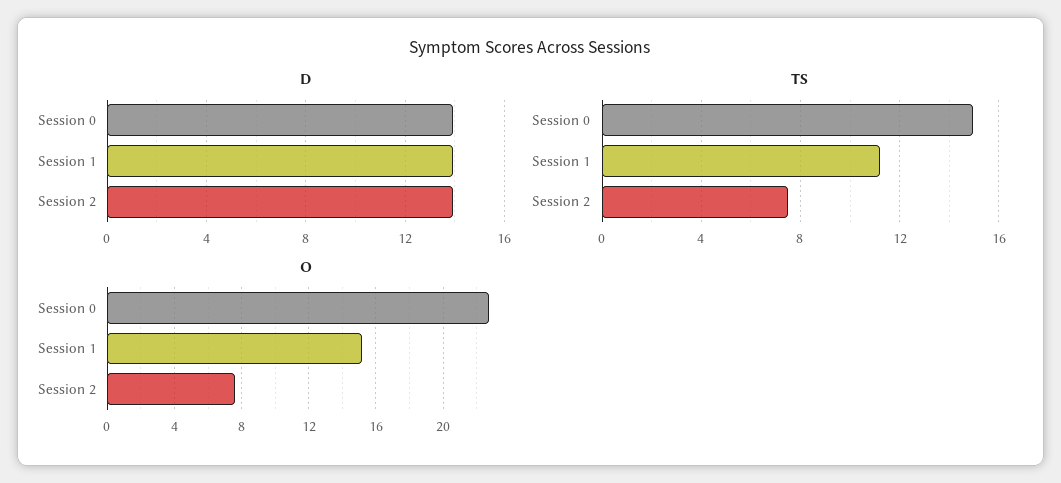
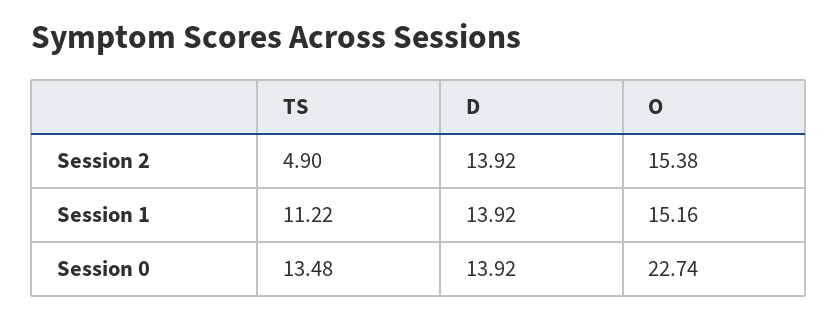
  {
    "D": {
      "Session 0": 13.92,
      "Session 1": 13.92,
      "Session 2": 13.92
    },
    "TS": {
-     "Session 0": 15,
+     "Session 0": 13.48,
      "Session 1": 11.22,
-     "Session 2": 7.5
+     "Session 2": 4.9
    },
    "O": {
      "Session 0": 22.74,
      "Session 1": 15.16,
-     "Session 2": 7.5
+     "Session 2": 15.38
    }
  }

